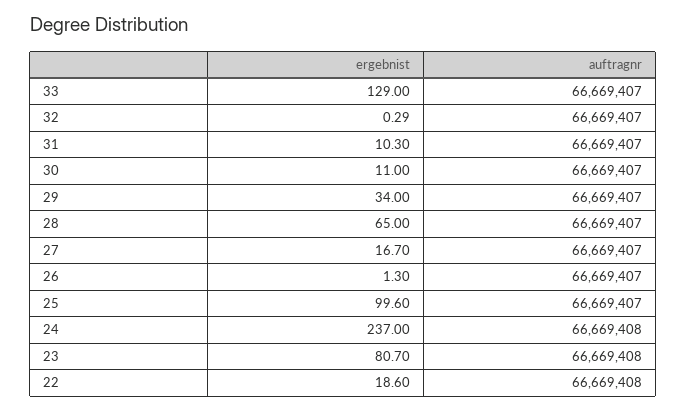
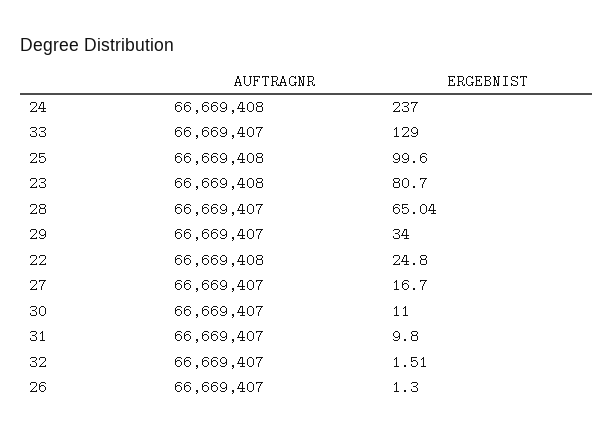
  {
    "ergebnist": {
      "33": 129,
-     "32": 0.29,
+     "32": 1.51,
-     "31": 10.3,
+     "31": 9.8,
      "30": 11,
      "29": 34,
-     "28": 65,
+     "28": 65.04,
      "27": 16.7,
      "26": 1.3,
      "25": 99.6,
      "24": 237,
      "23": 80.7,
-     "22": 18.6
+     "22": 24.8
    },
    "auftragnr": {
      "33": 66669407,
      "32": 66669407,
      "31": 66669407,
      "30": 66669407,
      "29": 66669407,
      "28": 66669407,
      "27": 66669407,
      "26": 66669407,
-     "25": 66669407,
+     "25": 66669408,
      "24": 66669408,
      "23": 66669408,
      "22": 66669408
    }
  }

